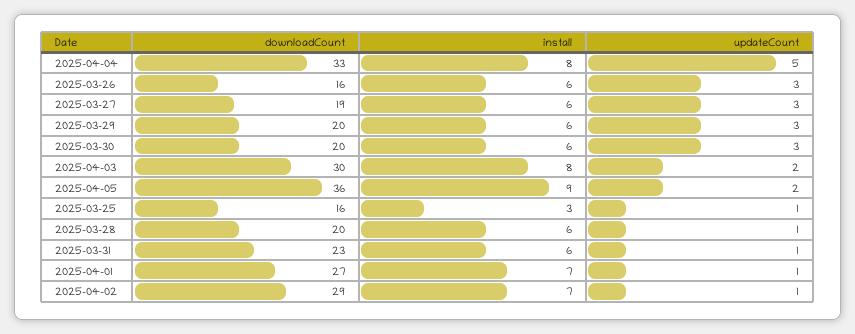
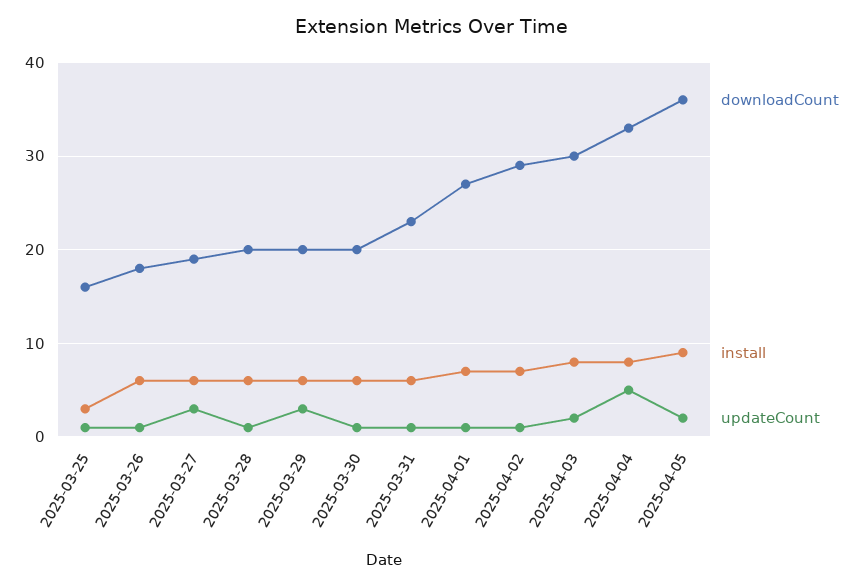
  {
    "downloadCount": {
      "2025-04-04": 33,
-     "2025-03-26": 16,
+     "2025-03-26": 18,
      "2025-03-27": 19,
      "2025-03-29": 20,
      "2025-03-30": 20,
      "2025-04-03": 30,
      "2025-04-05": 36,
      "2025-03-25": 16,
      "2025-03-28": 20,
      "2025-03-31": 23,
      "2025-04-01": 27,
      "2025-04-02": 29
    },
    "install": {
      "2025-04-04": 8,
      "2025-03-26": 6,
      "2025-03-27": 6,
      "2025-03-29": 6,
      "2025-03-30": 6,
      "2025-04-03": 8,
      "2025-04-05": 9,
      "2025-03-25": 3,
      "2025-03-28": 6,
      "2025-03-31": 6,
      "2025-04-01": 7,
      "2025-04-02": 7
    },
    "updateCount": {
      "2025-04-04": 5,
-     "2025-03-26": 3,
+     "2025-03-26": 1,
      "2025-03-27": 3,
      "2025-03-29": 3,
-     "2025-03-30": 3,
+     "2025-03-30": 1,
      "2025-04-03": 2,
      "2025-04-05": 2,
      "2025-03-25": 1,
      "2025-03-28": 1,
      "2025-03-31": 1,
      "2025-04-01": 1,
      "2025-04-02": 1
    }
  }

